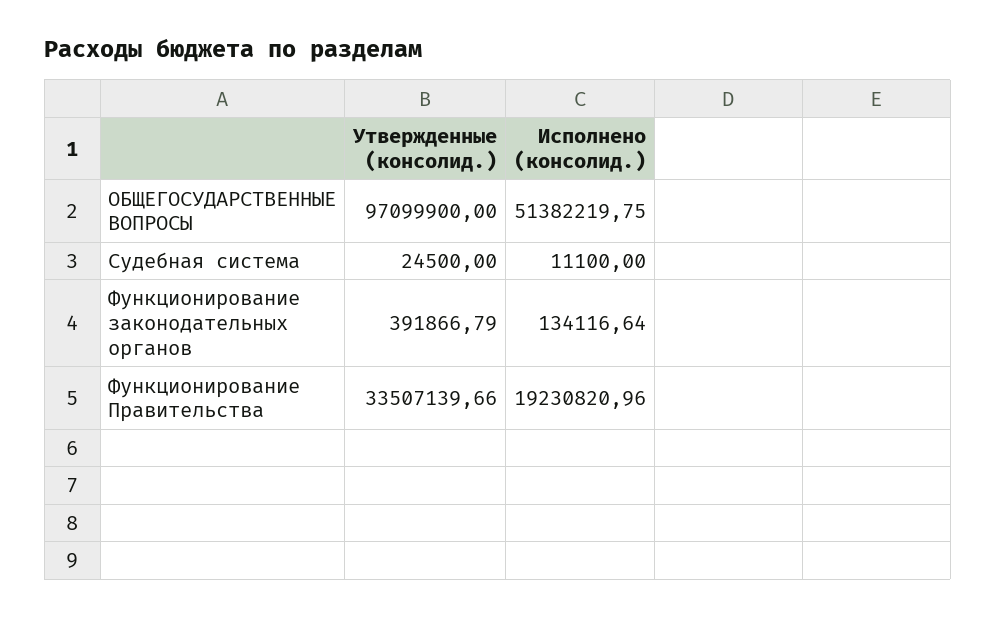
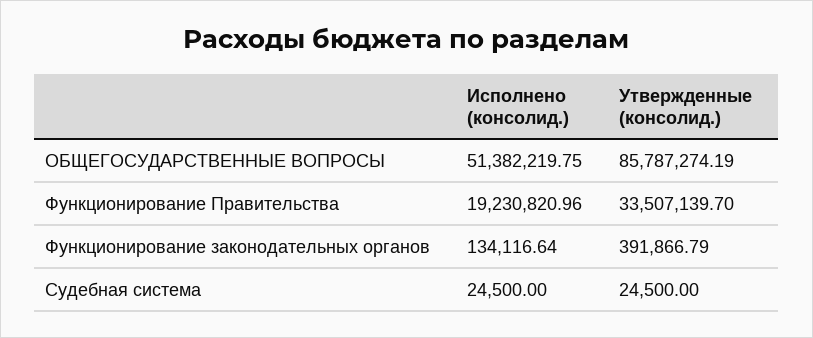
  {
    "Утвержденные (консолид.)": {
-     "ОБЩЕГОСУДАРСТВЕННЫЕ ВОПРОСЫ": 97099900,
+     "ОБЩЕГОСУДАРСТВЕННЫЕ ВОПРОСЫ": 85787274.19,
      "Судебная система": 24500,
      "Функционирование законодательных органов": 391866.79,
-     "Функционирование Правительства": 33507139.66
+     "Функционирование Правительства": 33507139.7
    },
    "Исполнено (консолид.)": {
      "ОБЩЕГОСУДАРСТВЕННЫЕ ВОПРОСЫ": 51382219.75,
-     "Судебная система": 11100,
+     "Судебная система": 24500,
      "Функционирование законодательных органов": 134116.64,
      "Функционирование Правительства": 19230820.96
    }
  }

